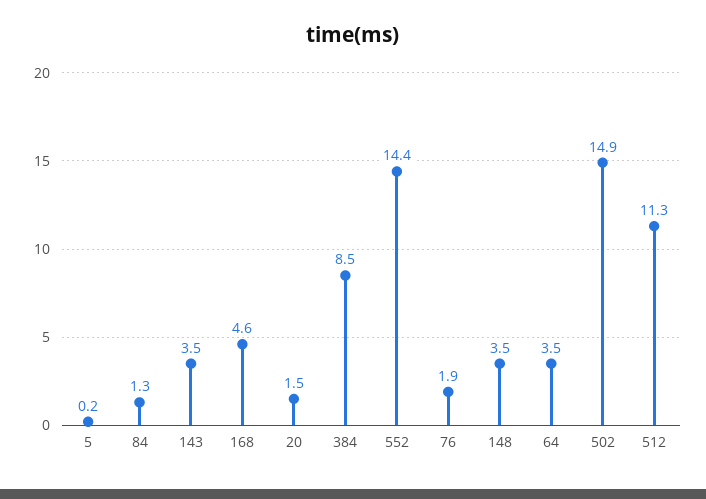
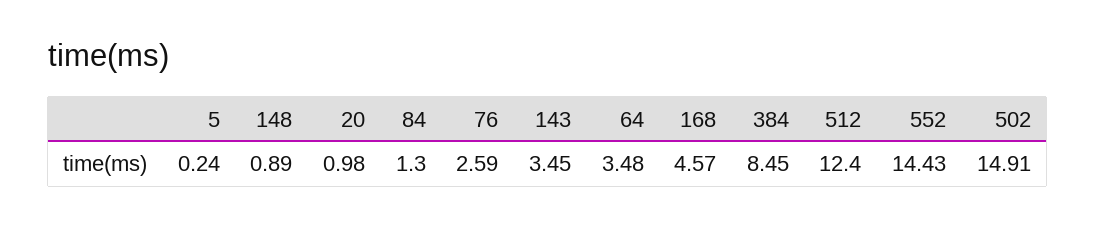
  {
    "5": 0.24,
    "84": 1.3,
    "143": 3.45,
    "168": 4.57,
-   "20": 1.5,
+   "20": 0.98,
    "384": 8.45,
    "552": 14.43,
-   "76": 1.9,
+   "76": 2.59,
-   "148": 3.5,
+   "148": 0.89,
    "64": 3.48,
    "502": 14.91,
-   "512": 11.3
+   "512": 12.4
  }

